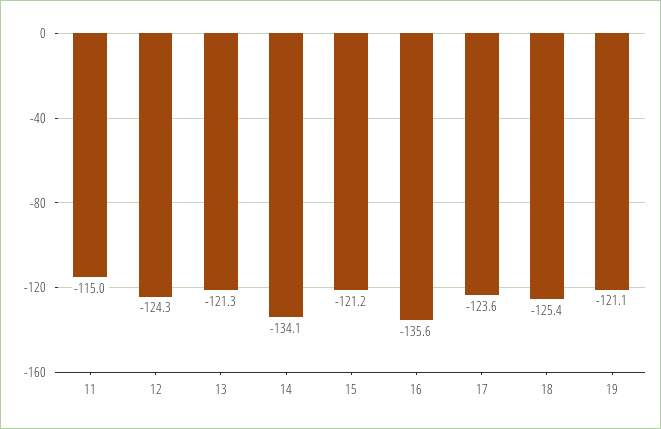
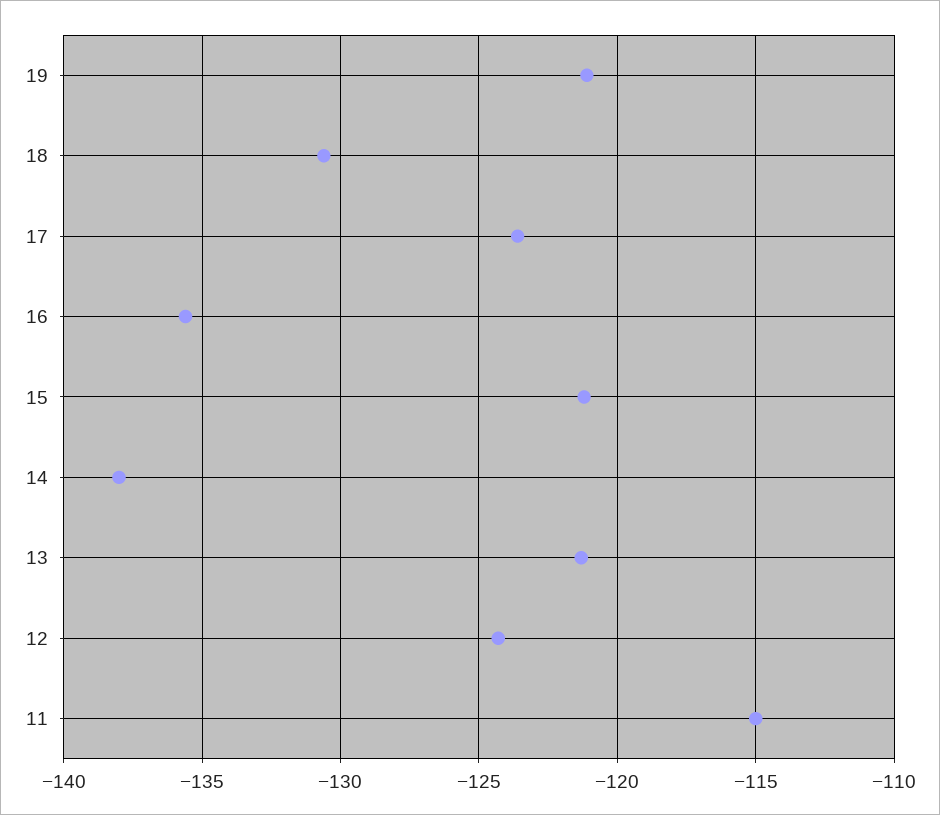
  {
    "11": -115,
    "12": -124.3,
    "13": -121.3,
-   "14": -134.1,
+   "14": -138,
    "15": -121.2,
    "16": -135.6,
    "17": -123.6,
-   "18": -125.4,
+   "18": -130.5,
    "19": -121.1
  }

